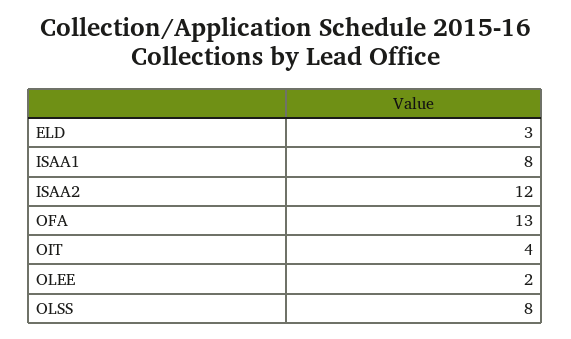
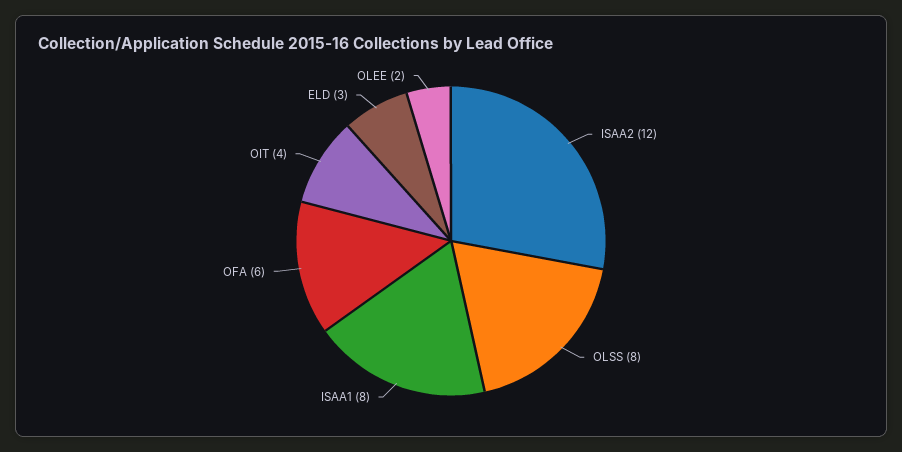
  {
    "ELD": 3,
    "ISAA1": 8,
    "ISAA2": 12,
-   "OFA": 13,
+   "OFA": 6,
    "OIT": 4,
    "OLEE": 2,
    "OLSS": 8
  }

